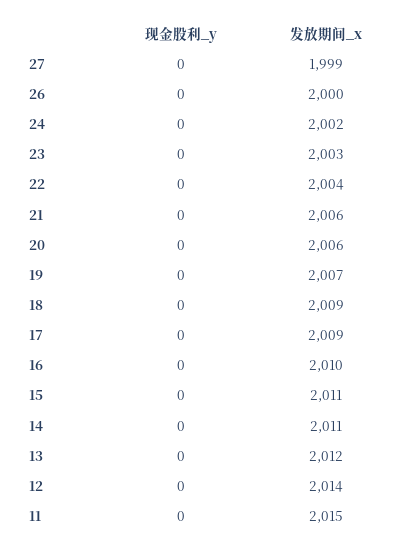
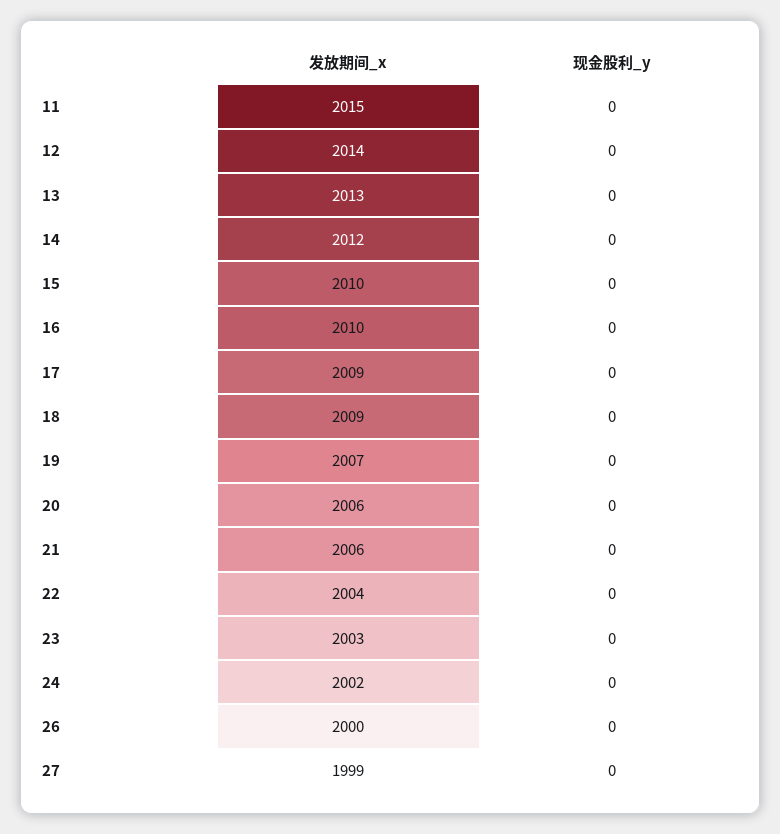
  {
    "现金股利_y": {
      "27": 0,
      "26": 0,
      "24": 0,
      "23": 0,
      "22": 0,
      "21": 0,
      "20": 0,
      "19": 0,
      "18": 0,
      "17": 0,
      "16": 0,
      "15": 0,
      "14": 0,
      "13": 0,
      "12": 0,
      "11": 0
    },
    "发放期间_x": {
      "27": 1999,
      "26": 2000,
      "24": 2002,
      "23": 2003,
      "22": 2004,
      "21": 2006,
      "20": 2006,
      "19": 2007,
      "18": 2009,
      "17": 2009,
      "16": 2010,
-     "15": 2011,
+     "15": 2010,
-     "14": 2011,
+     "14": 2012,
-     "13": 2012,
+     "13": 2013,
      "12": 2014,
      "11": 2015
    }
  }

